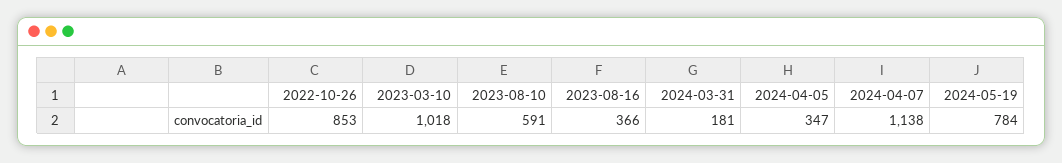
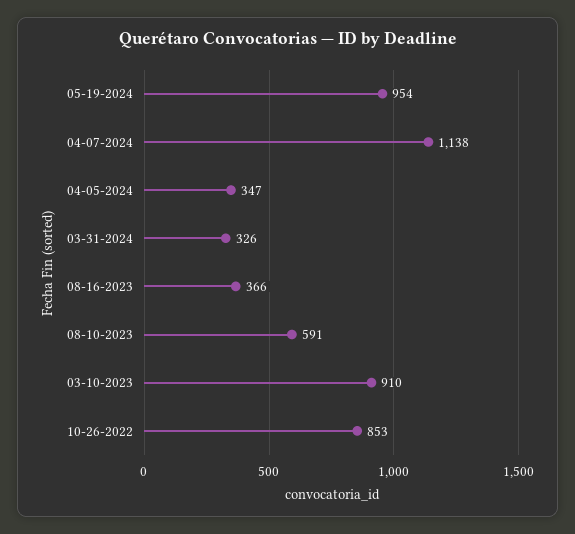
  {
    "2022-10-26": 853,
-   "2023-03-10": 1018,
+   "2023-03-10": 910,
    "2023-08-10": 591,
    "2023-08-16": 366,
-   "2024-03-31": 181,
+   "2024-03-31": 326,
    "2024-04-05": 347,
    "2024-04-07": 1138,
-   "2024-05-19": 784
+   "2024-05-19": 954
  }

